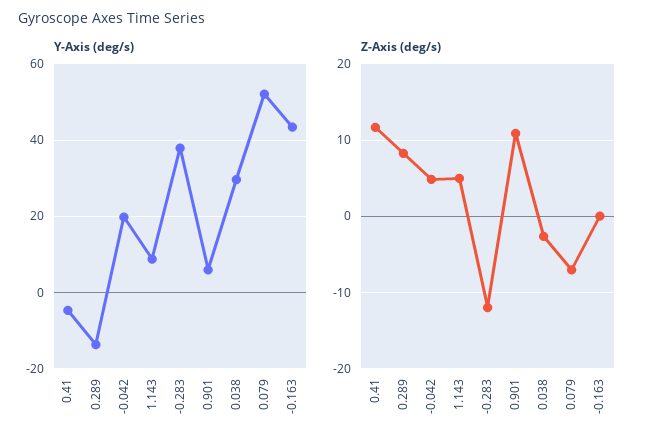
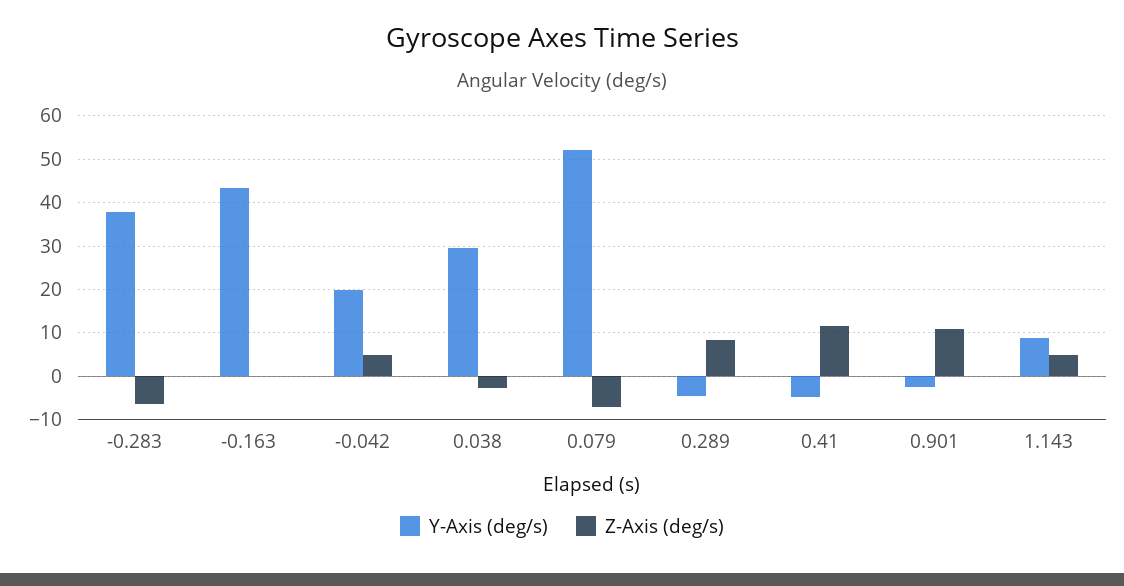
  {
    "Y-Axis (deg/s)": {
      "0.41": -4,
-     "0.289": -14,
+     "0.289": -4,
      "-0.042": 20,
      "1.143": 8,
      "-0.283": 38,
-     "0.901": 6,
+     "0.901": -2,
      "0.038": 30,
      "0.079": 52,
      "-0.163": 44
    },
    "Z-Axis (deg/s)": {
      "0.41": 12,
      "0.289": 8,
      "-0.042": 5,
      "1.143": 5,
-     "-0.283": -12,
+     "-0.283": -6,
      "0.901": 11,
      "0.038": -3,
      "0.079": -7,
      "-0.163": 0
    }
  }

